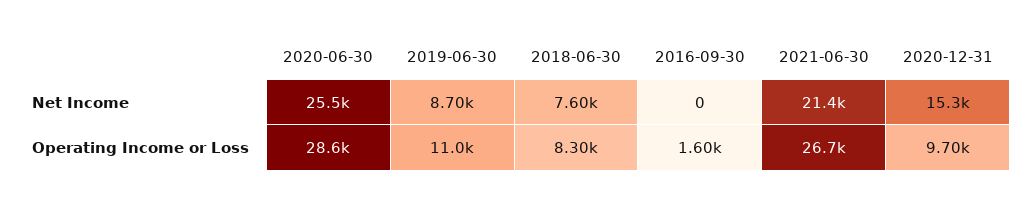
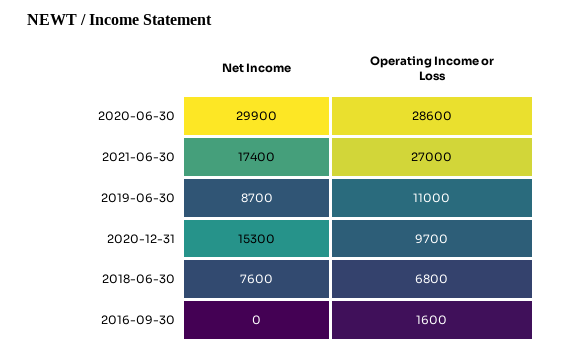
  {
    "2020-06-30": {
-     "Net Income": 25500,
+     "Net Income": 29900,
      "Operating Income or Loss": 28600
    },
    "2019-06-30": {
      "Net Income": 8700,
      "Operating Income or Loss": 11000
    },
    "2018-06-30": {
      "Net Income": 7600,
-     "Operating Income or Loss": 8300
+     "Operating Income or Loss": 6800
    },
    "2016-09-30": {
      "Net Income": 0,
      "Operating Income or Loss": 1600
    },
    "2021-06-30": {
-     "Net Income": 21400,
+     "Net Income": 17400,
-     "Operating Income or Loss": 26700
+     "Operating Income or Loss": 27000
    },
    "2020-12-31": {
      "Net Income": 15300,
      "Operating Income or Loss": 9700
    }
  }

